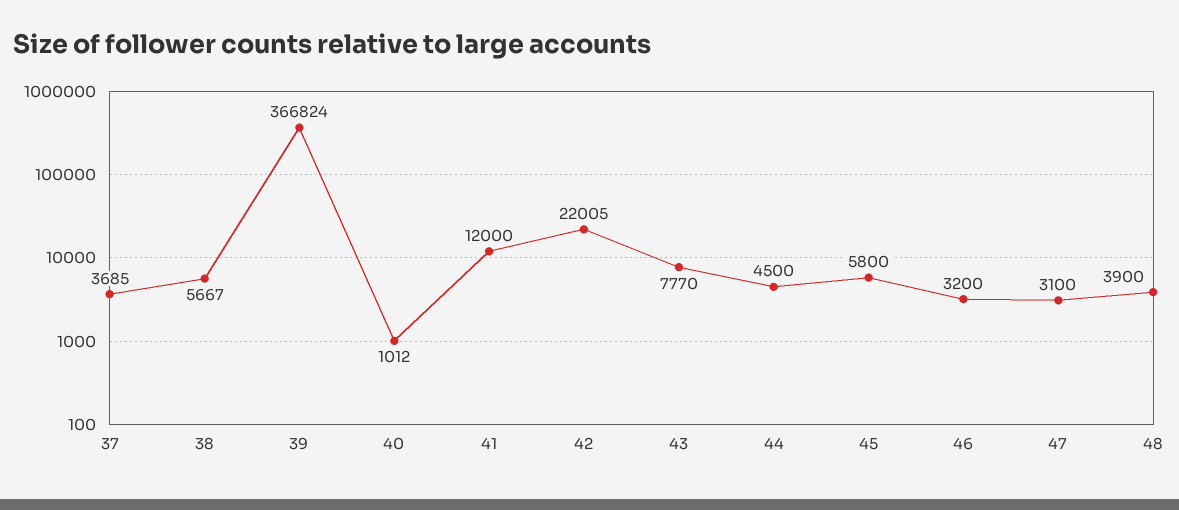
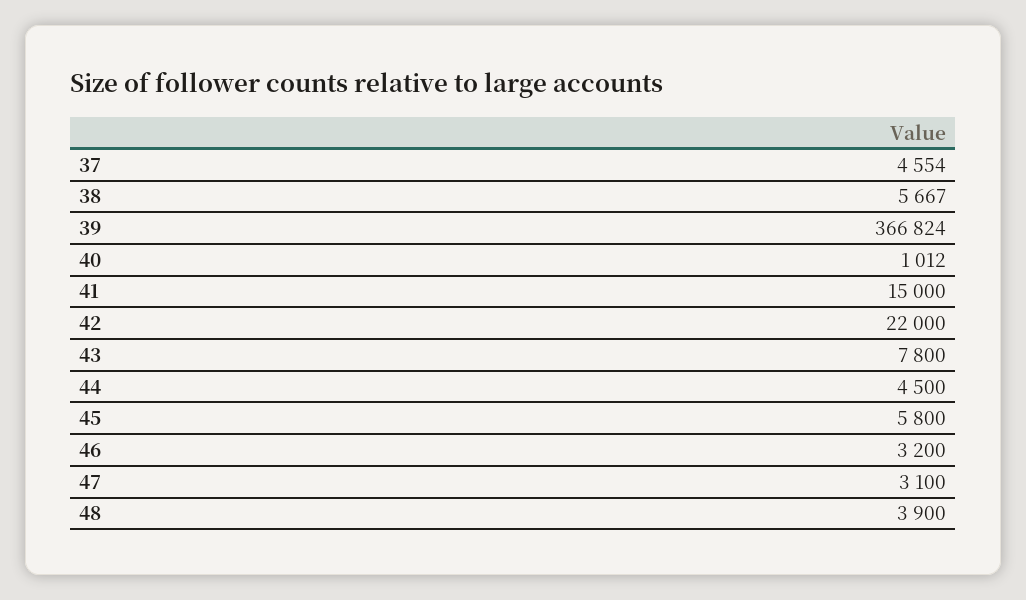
  {
-   "37": 3685,
+   "37": 4554,
    "38": 5667,
    "39": 366824,
    "40": 1012,
-   "41": 12000,
+   "41": 15000,
-   "42": 22005,
+   "42": 22000,
-   "43": 7770,
+   "43": 7800,
    "44": 4500,
    "45": 5800,
    "46": 3200,
    "47": 3100,
    "48": 3900
  }

